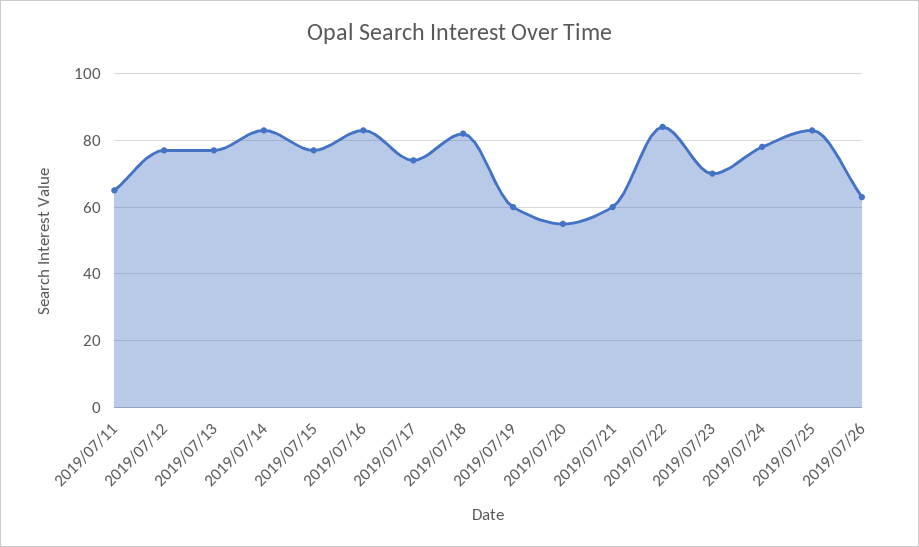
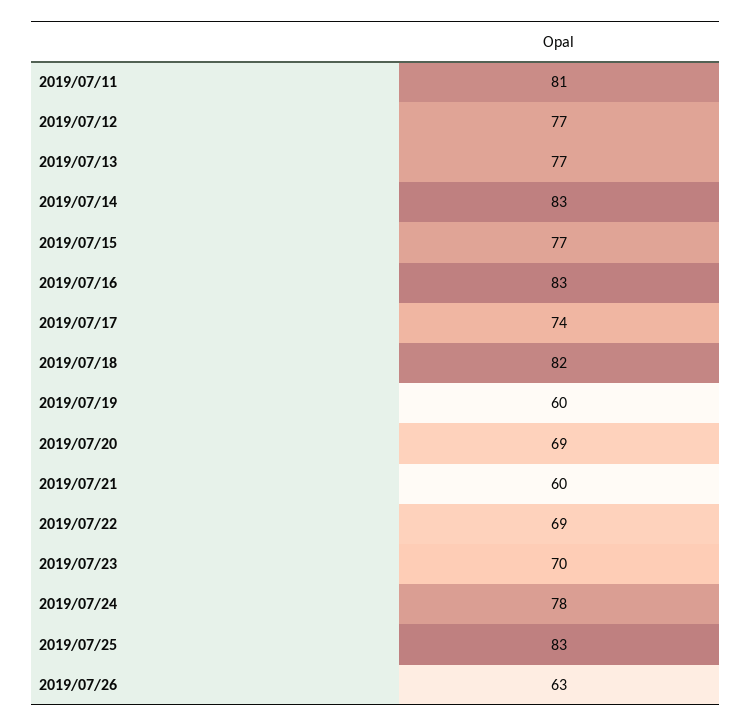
  {
-   "2019/07/11": 65,
+   "2019/07/11": 81,
    "2019/07/12": 77,
    "2019/07/13": 77,
    "2019/07/14": 83,
    "2019/07/15": 77,
    "2019/07/16": 83,
    "2019/07/17": 74,
    "2019/07/18": 82,
    "2019/07/19": 60,
-   "2019/07/20": 55,
+   "2019/07/20": 69,
    "2019/07/21": 60,
-   "2019/07/22": 85,
+   "2019/07/22": 69,
    "2019/07/23": 70,
    "2019/07/24": 78,
    "2019/07/25": 83,
    "2019/07/26": 63
  }

